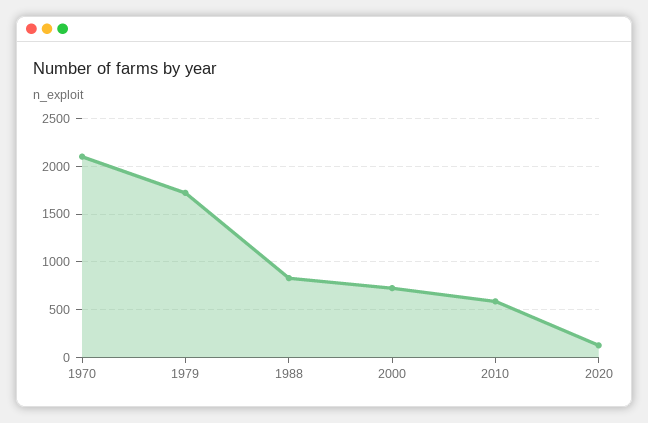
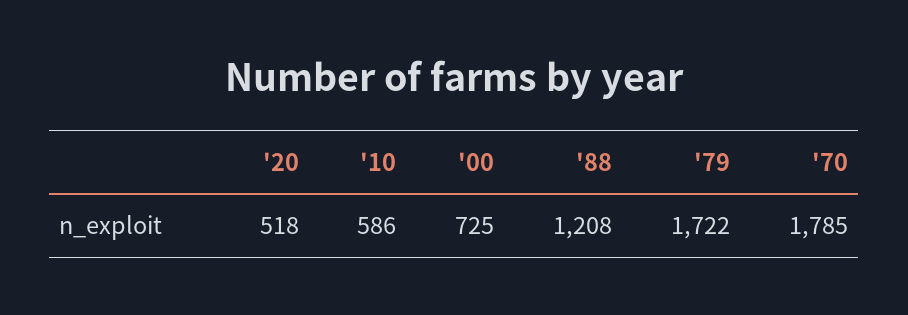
  {
-   "1970": 2100,
+   "1970": 1785,
    "1979": 1722,
-   "1988": 800,
+   "1988": 1208,
    "2000": 725,
    "2010": 586,
-   "2020": 100
+   "2020": 518
  }

